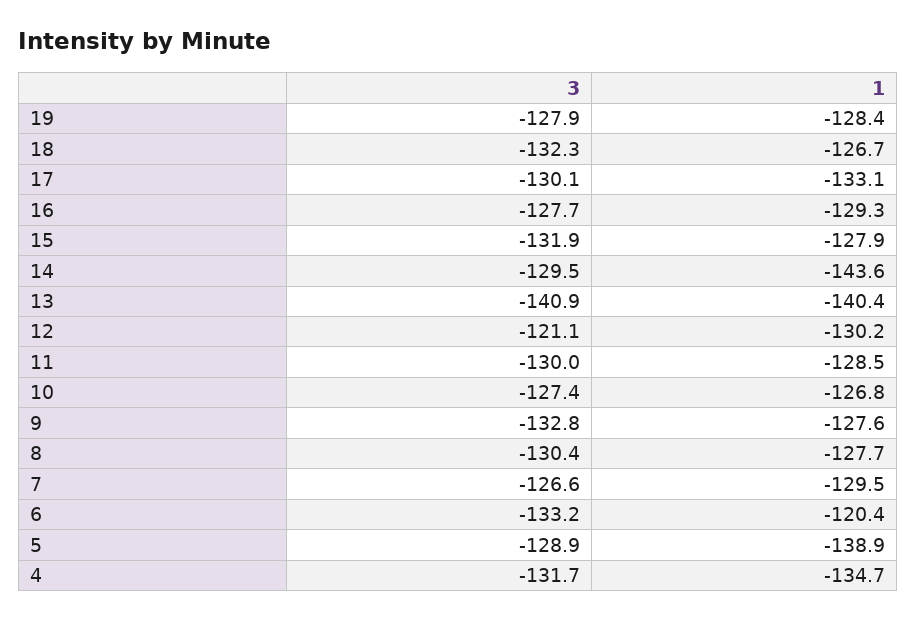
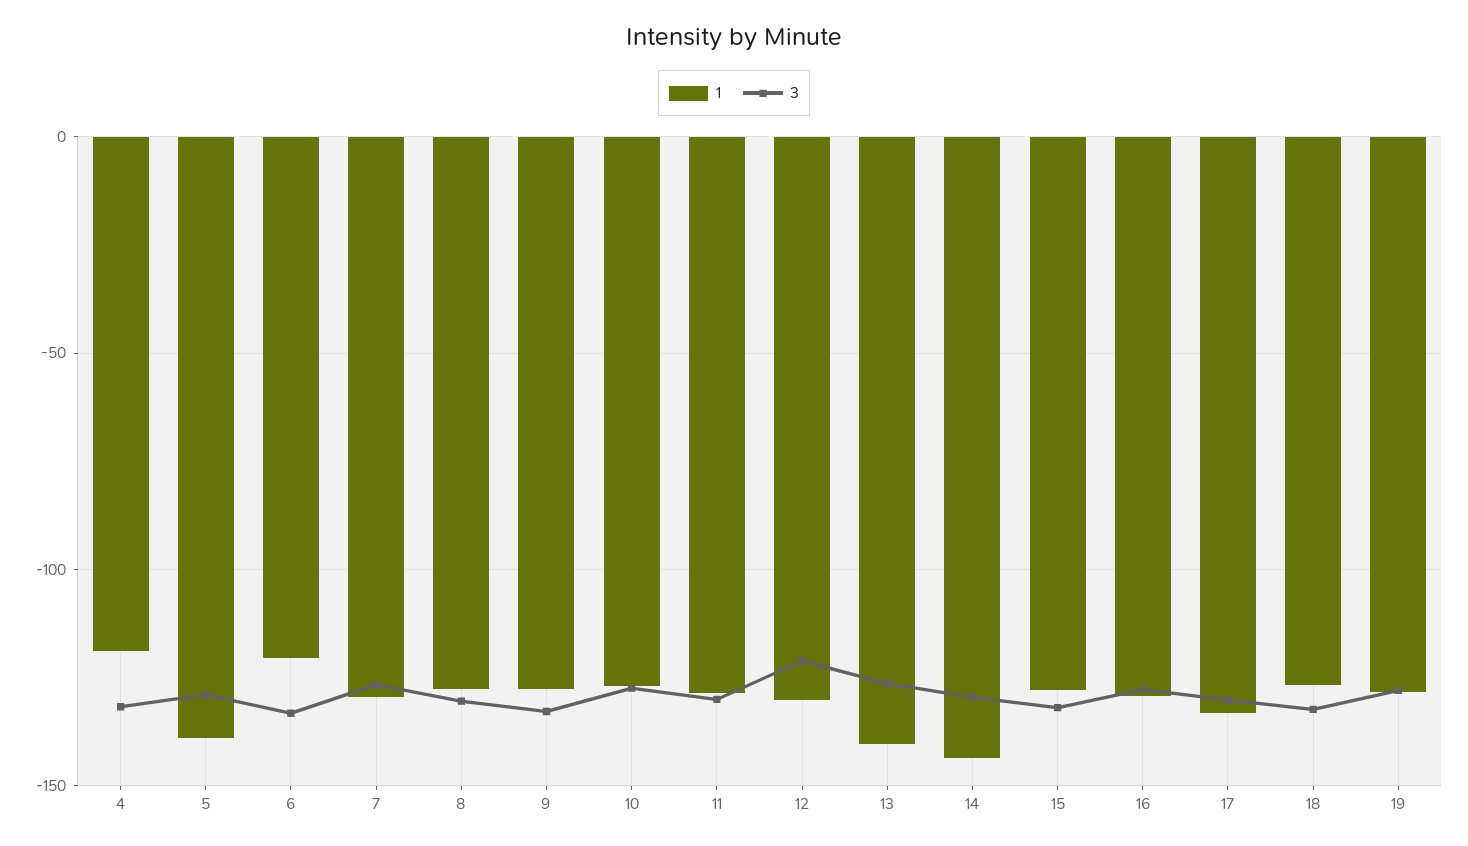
  {
    "3": {
      "19": -127.9,
      "18": -132.3,
      "17": -130.1,
      "16": -127.7,
      "15": -131.9,
      "14": -129.5,
-     "13": -140.9,
+     "13": -125,
      "12": -121.1,
      "11": -130,
      "10": -127.4,
      "9": -132.8,
      "8": -130.4,
      "7": -126.6,
      "6": -133.2,
      "5": -128.9,
      "4": -131.7
    },
    "1": {
      "19": -128.4,
      "18": -126.7,
      "17": -133.1,
      "16": -129.3,
      "15": -127.9,
      "14": -143.6,
      "13": -140.4,
      "12": -130.2,
      "11": -128.5,
      "10": -126.8,
      "9": -127.6,
      "8": -127.7,
      "7": -129.5,
      "6": -120.4,
      "5": -138.9,
-     "4": -134.7
+     "4": -120
    }
  }

